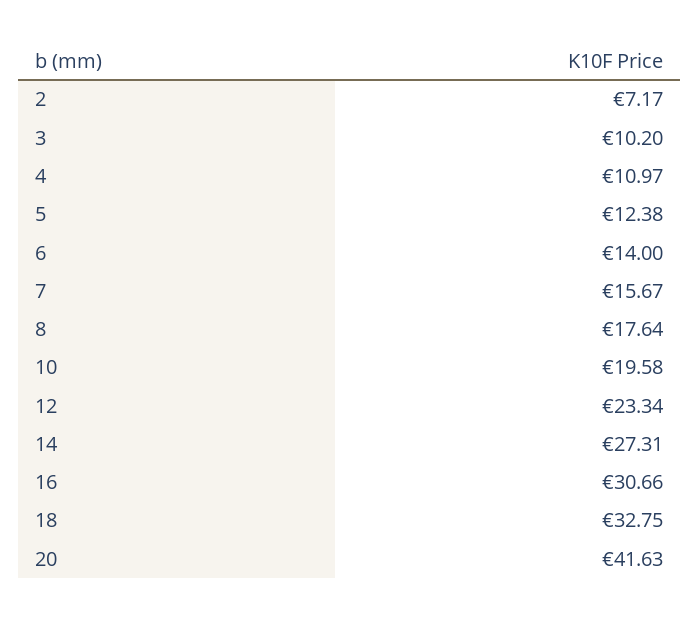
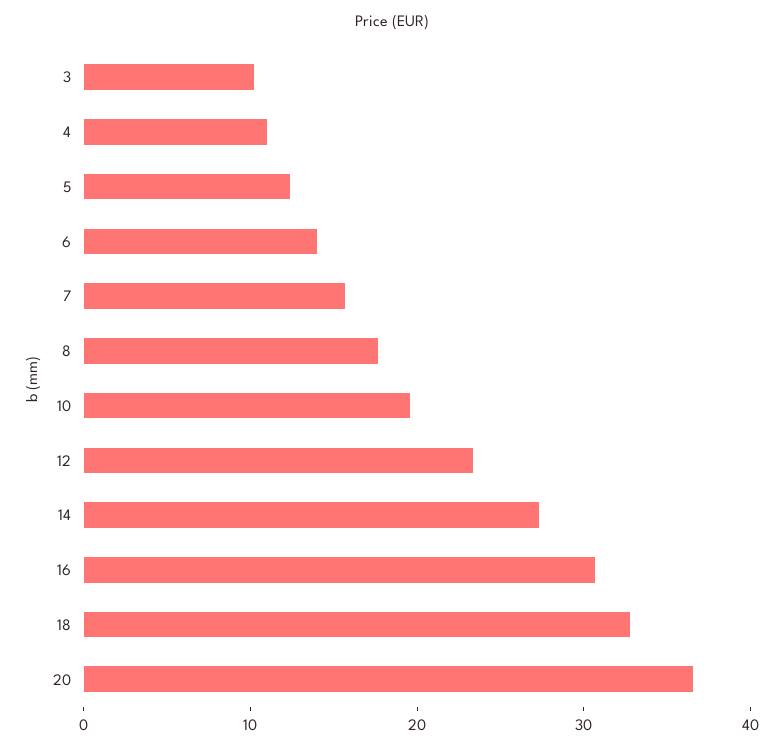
  {
-   "2": 7.17,
    "3": 10.2,
    "4": 10.97,
    "5": 12.38,
    "6": 14,
    "7": 15.67,
    "8": 17.64,
    "10": 19.58,
    "12": 23.34,
    "14": 27.31,
    "16": 30.66,
    "18": 32.75,
-   "20": 41.63
+   "20": 36
  }

